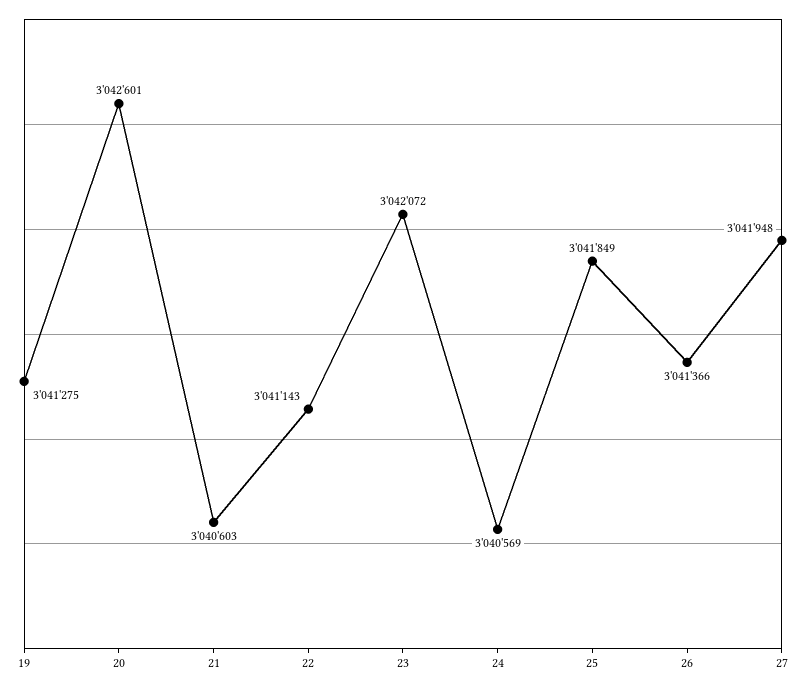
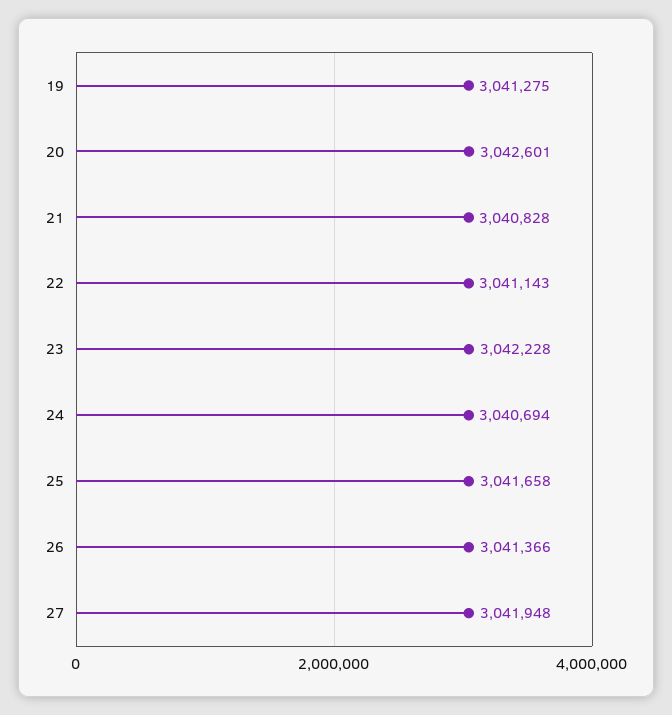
  {
    "19": 3041275,
    "20": 3042601,
-   "21": 3040603,
+   "21": 3040828,
    "22": 3041143,
-   "23": 3042072,
+   "23": 3042228,
-   "24": 3040569,
+   "24": 3040694,
-   "25": 3041849,
+   "25": 3041658,
    "26": 3041366,
    "27": 3041948
  }

